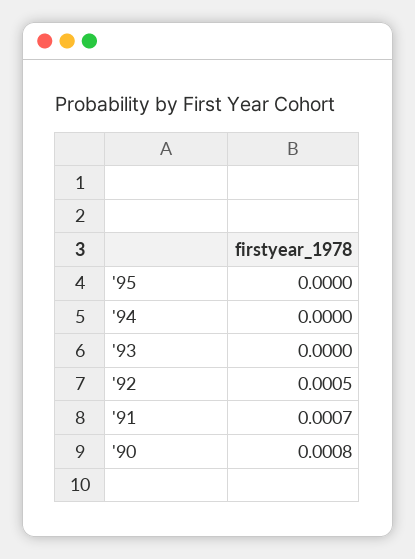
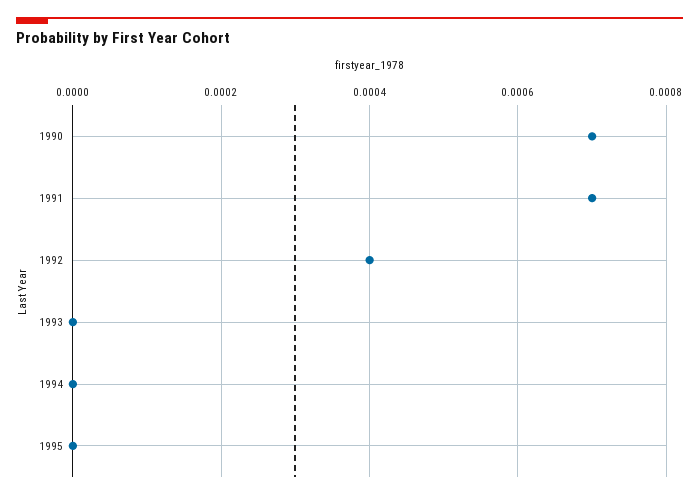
  {
    "'95": 0,
    "'94": 0,
    "'93": 0,
-   "'92": 0.0005,
+   "'92": 0.0004,
    "'91": 0.0007,
-   "'90": 0.0008
+   "'90": 0.0007
  }

